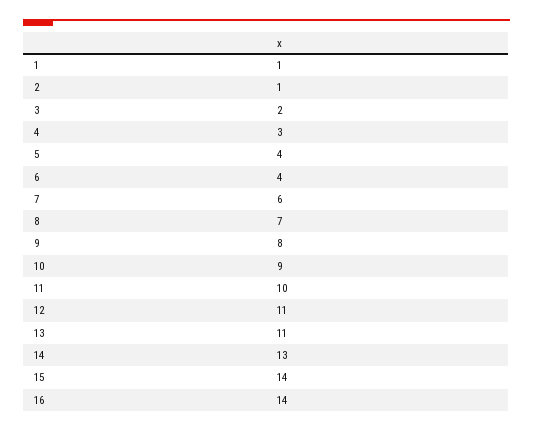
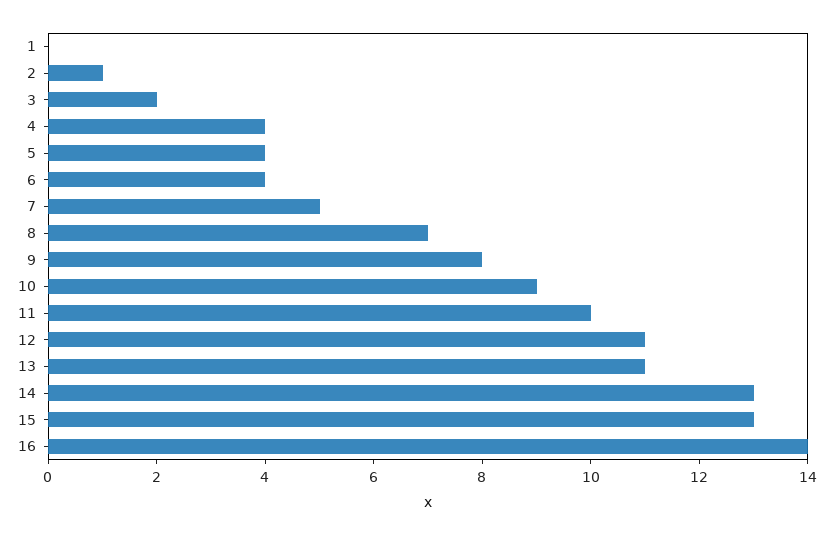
  {
-   "1": 1,
+   "1": 0,
    "2": 1,
    "3": 2,
-   "4": 3,
+   "4": 4,
    "5": 4,
    "6": 4,
-   "7": 6,
+   "7": 5,
    "8": 7,
    "9": 8,
    "10": 9,
    "11": 10,
    "12": 11,
    "13": 11,
    "14": 13,
-   "15": 14,
+   "15": 13,
    "16": 14
  }

